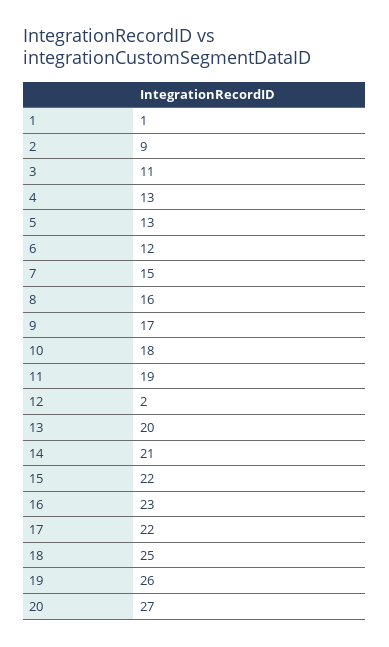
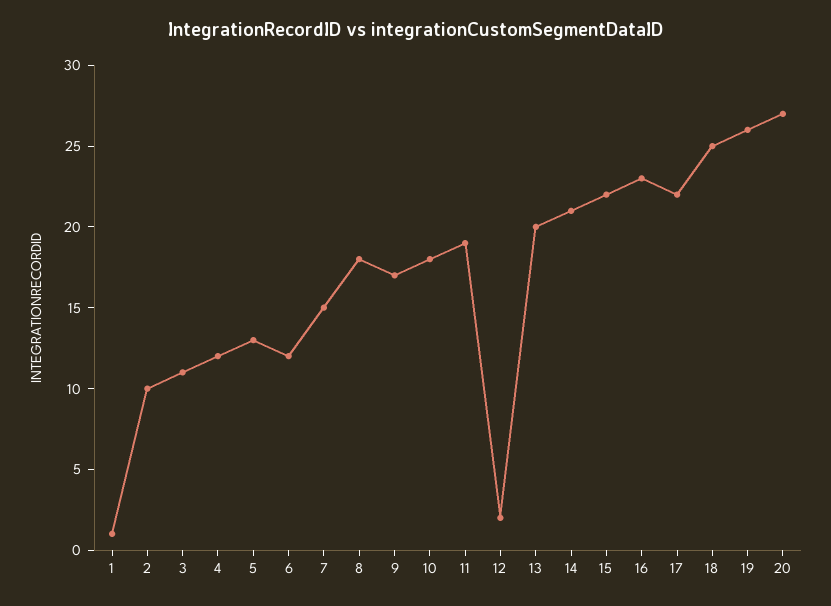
  {
    "1": 1,
-   "2": 9,
+   "2": 10,
    "3": 11,
-   "4": 13,
+   "4": 12,
    "5": 13,
    "6": 12,
    "7": 15,
-   "8": 16,
+   "8": 18,
    "9": 17,
    "10": 18,
    "11": 19,
    "12": 2,
    "13": 20,
    "14": 21,
    "15": 22,
    "16": 23,
    "17": 22,
    "18": 25,
    "19": 26,
    "20": 27
  }

